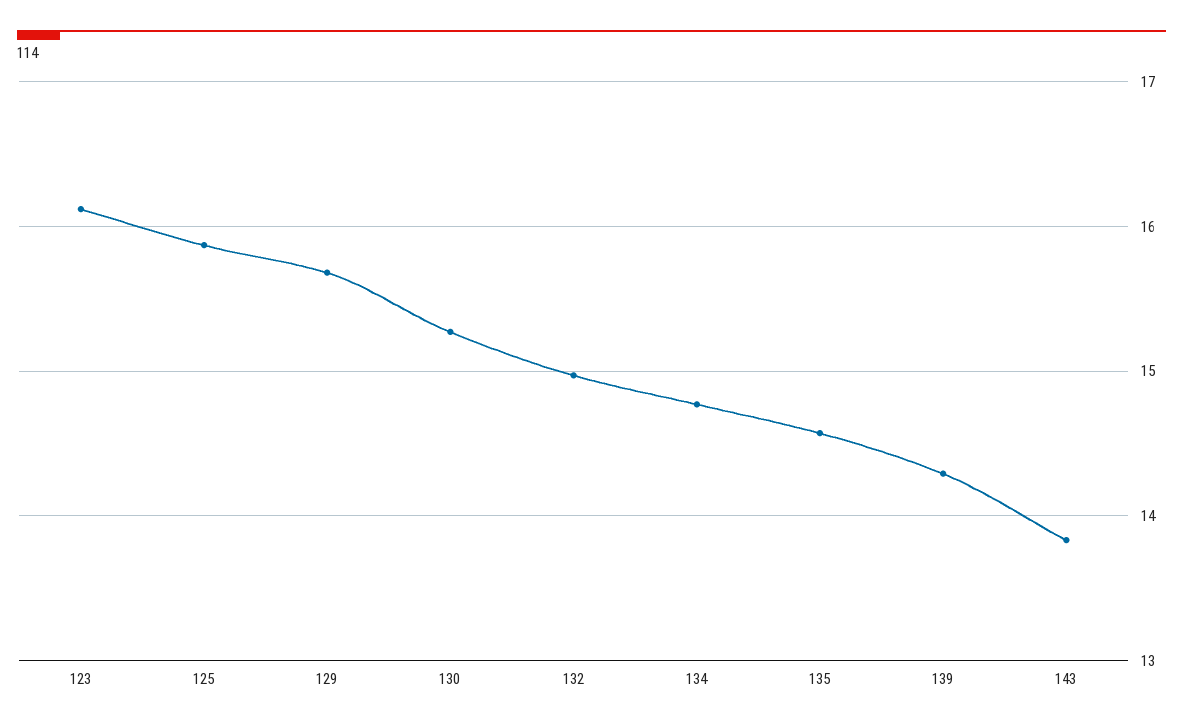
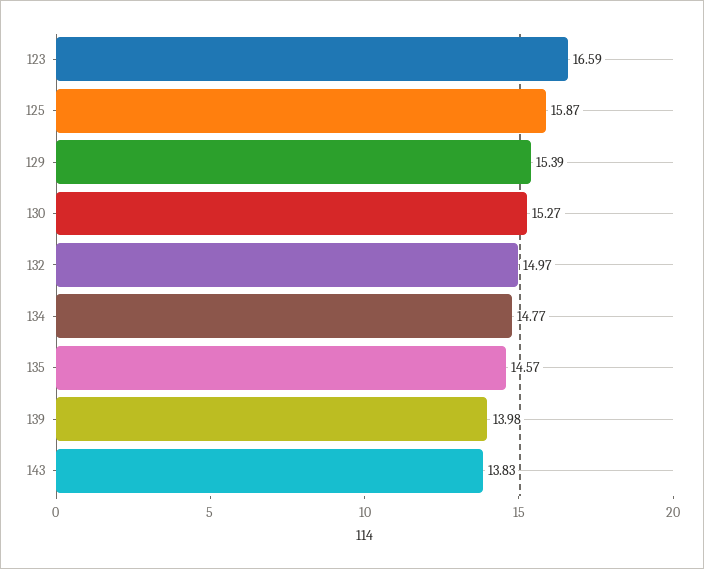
  {
-   "123": 16.1,
+   "123": 16.59,
    "125": 15.87,
-   "129": 15.7,
+   "129": 15.39,
    "130": 15.27,
    "132": 14.97,
    "134": 14.77,
    "135": 14.57,
-   "139": 14.3,
+   "139": 13.98,
    "143": 13.83
  }

